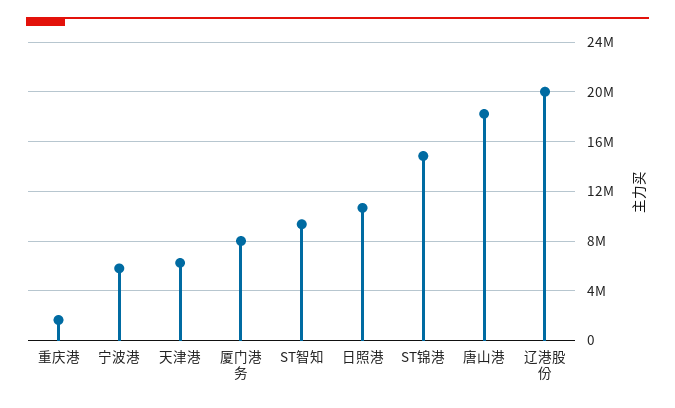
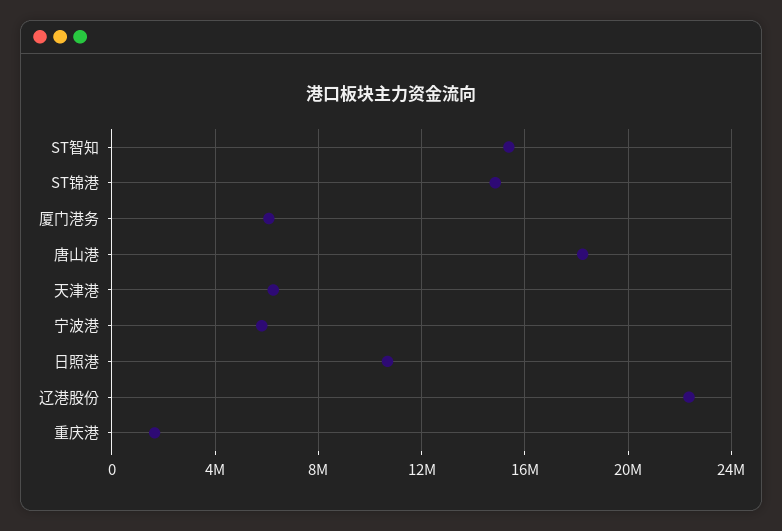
  {
    "重庆港": 1500000,
    "宁波港": 6000000,
    "天津港": 6500000,
-   "厦门港务": 8000000,
+   "厦门港务": 6000000,
-   "ST智知": 9500000,
+   "ST智知": 15500000,
    "日照港": 10500000,
    "ST锦港": 15000000,
    "唐山港": 18000000,
-   "辽港股份": 20000000
+   "辽港股份": 22500000
  }

